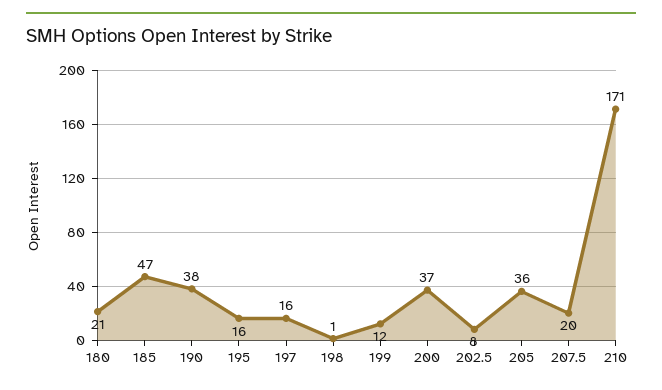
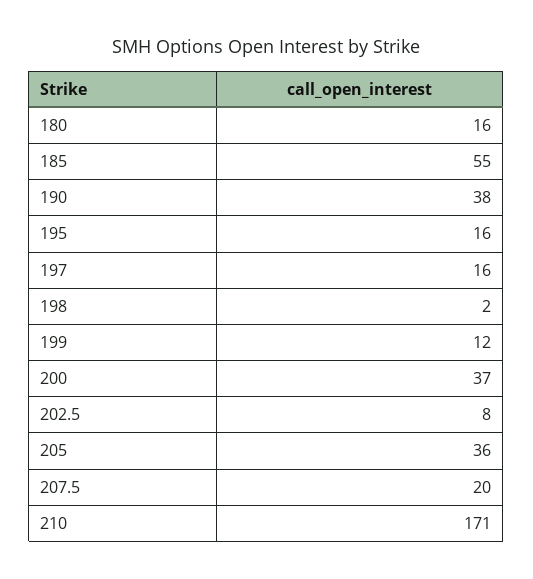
  {
-   "180": 21,
+   "180": 16,
-   "185": 47,
+   "185": 55,
    "190": 38,
    "195": 16,
    "197": 16,
-   "198": 1,
+   "198": 2,
    "199": 12,
    "200": 37,
    "202.5": 8,
    "205": 36,
    "207.5": 20,
    "210": 171
  }

